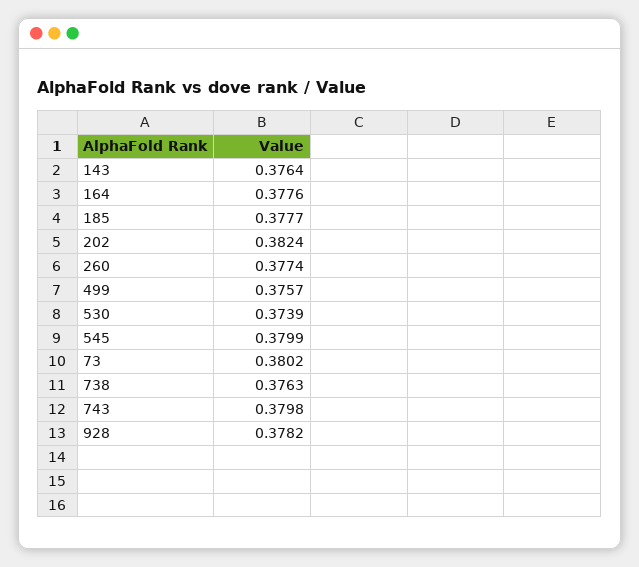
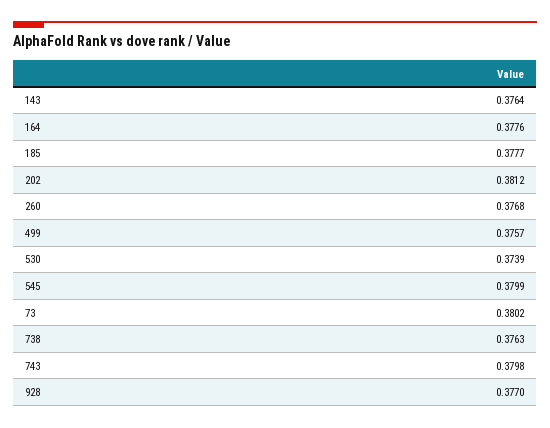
  {
    "143": 0.3764,
    "164": 0.3776,
    "185": 0.3777,
-   "202": 0.3824,
+   "202": 0.3812,
-   "260": 0.3774,
+   "260": 0.3768,
    "499": 0.3757,
    "530": 0.3739,
    "545": 0.3799,
    "73": 0.3802,
    "738": 0.3763,
    "743": 0.3798,
-   "928": 0.3782
+   "928": 0.377
  }

